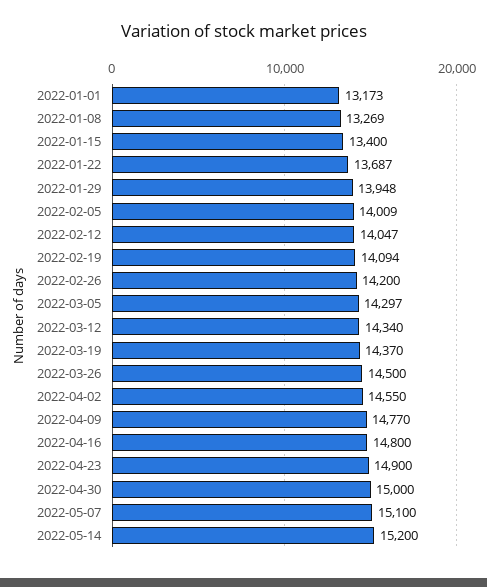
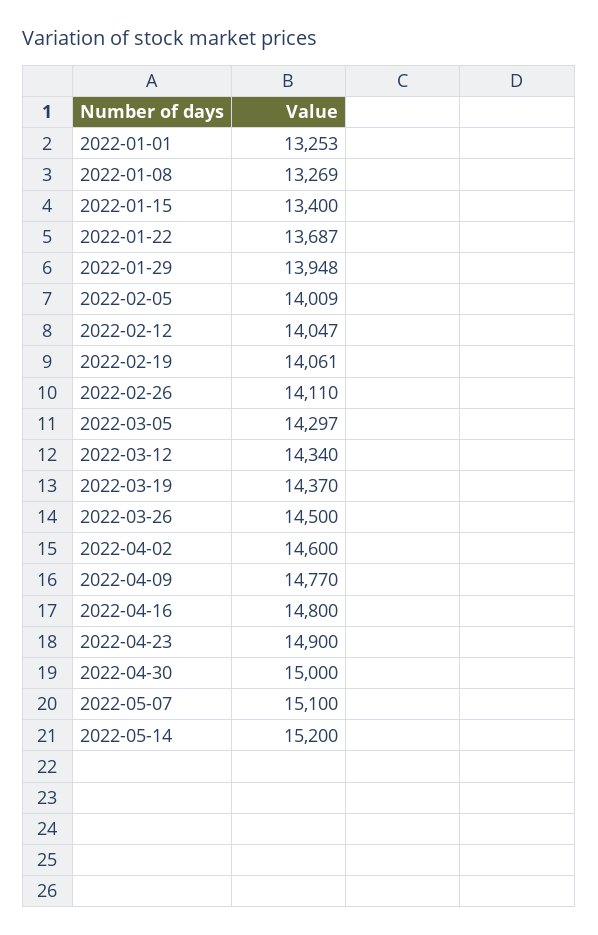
  {
-   "2022-01-01": 13173,
+   "2022-01-01": 13253,
    "2022-01-08": 13269,
    "2022-01-15": 13400,
    "2022-01-22": 13687,
    "2022-01-29": 13948,
    "2022-02-05": 14009,
    "2022-02-12": 14047,
-   "2022-02-19": 14094,
+   "2022-02-19": 14061,
-   "2022-02-26": 14200,
+   "2022-02-26": 14110,
    "2022-03-05": 14297,
    "2022-03-12": 14340,
    "2022-03-19": 14370,
    "2022-03-26": 14500,
-   "2022-04-02": 14550,
+   "2022-04-02": 14600,
    "2022-04-09": 14770,
    "2022-04-16": 14800,
    "2022-04-23": 14900,
    "2022-04-30": 15000,
    "2022-05-07": 15100,
    "2022-05-14": 15200
  }

